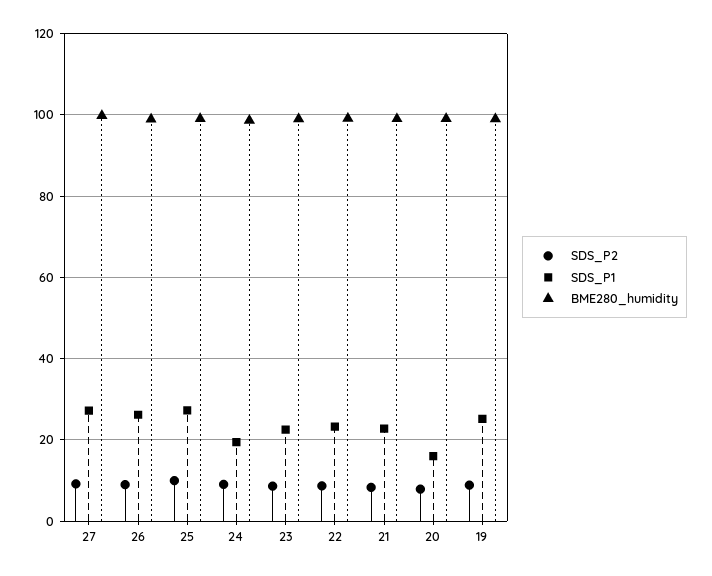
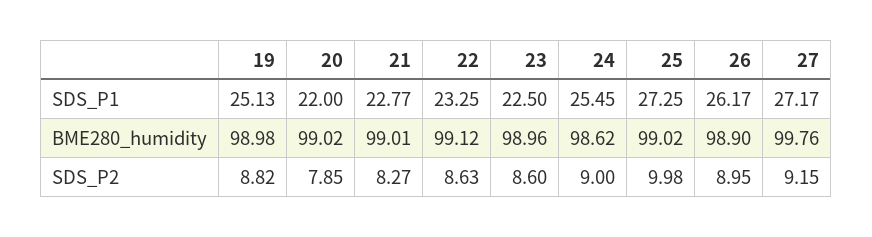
  {
    "SDS_P2": {
      "27": 9.15,
      "26": 8.95,
      "25": 9.98,
      "24": 9,
      "23": 8.6,
      "22": 8.63,
      "21": 8.27,
      "20": 7.85,
      "19": 8.82
    },
    "SDS_P1": {
      "27": 27.17,
      "26": 26.17,
      "25": 27.25,
-     "24": 20,
+     "24": 25.45,
      "23": 22.5,
      "22": 23.25,
      "21": 22.77,
-     "20": 16,
+     "20": 22,
      "19": 25.13
    },
    "BME280_humidity": {
      "27": 99.76,
      "26": 98.9,
      "25": 99.02,
      "24": 98.62,
      "23": 98.96,
      "22": 99.12,
      "21": 99.01,
      "20": 99.02,
      "19": 98.98
    }
  }

